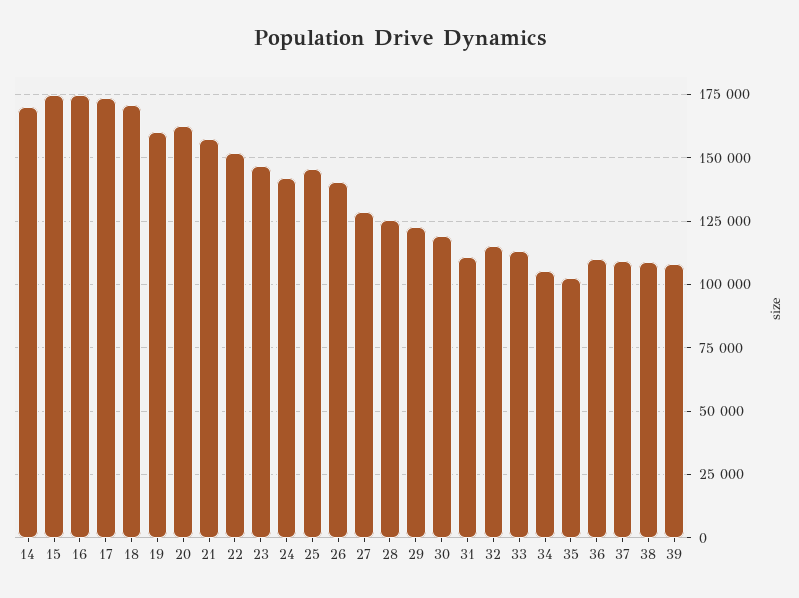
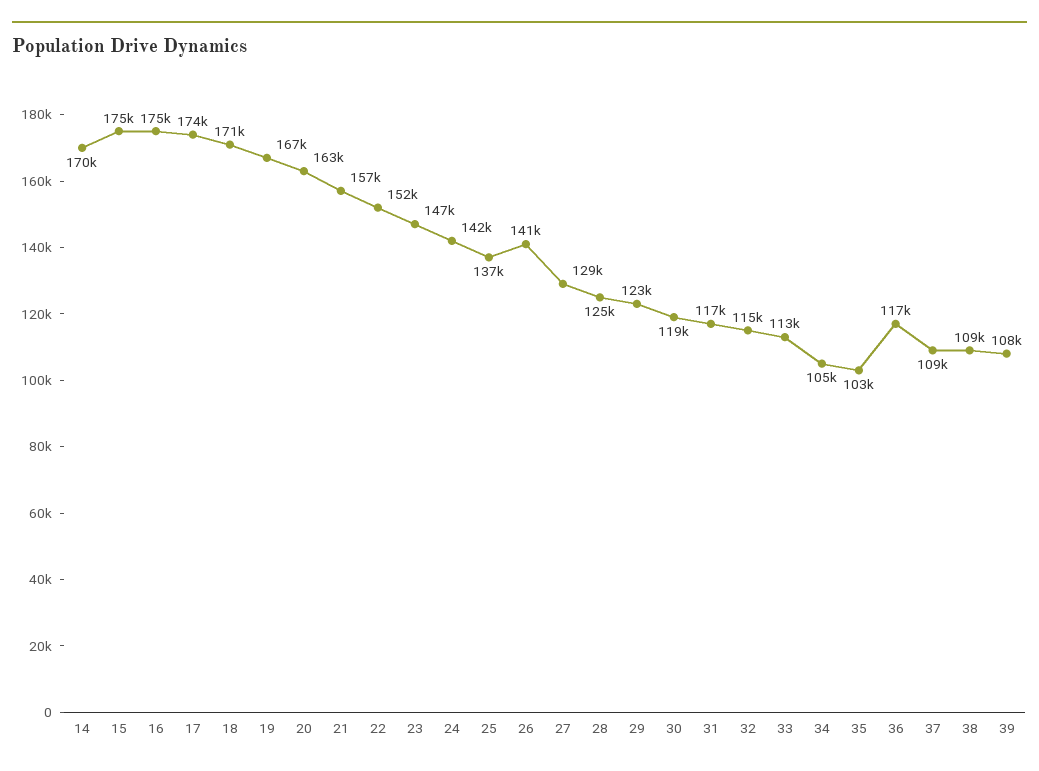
  {
    "14": 170000,
    "15": 175000,
    "16": 175000,
    "17": 174000,
    "18": 171000,
-   "19": 160000,
+   "19": 167000,
    "20": 163000,
    "21": 157000,
    "22": 152000,
    "23": 147000,
    "24": 142000,
-   "25": 145000,
+   "25": 137000,
    "26": 141000,
    "27": 129000,
    "28": 125000,
    "29": 123000,
    "30": 119000,
-   "31": 110000,
+   "31": 117000,
    "32": 115000,
    "33": 113000,
    "34": 105000,
    "35": 103000,
-   "36": 110000,
+   "36": 117000,
    "37": 109000,
    "38": 109000,
    "39": 108000
  }

